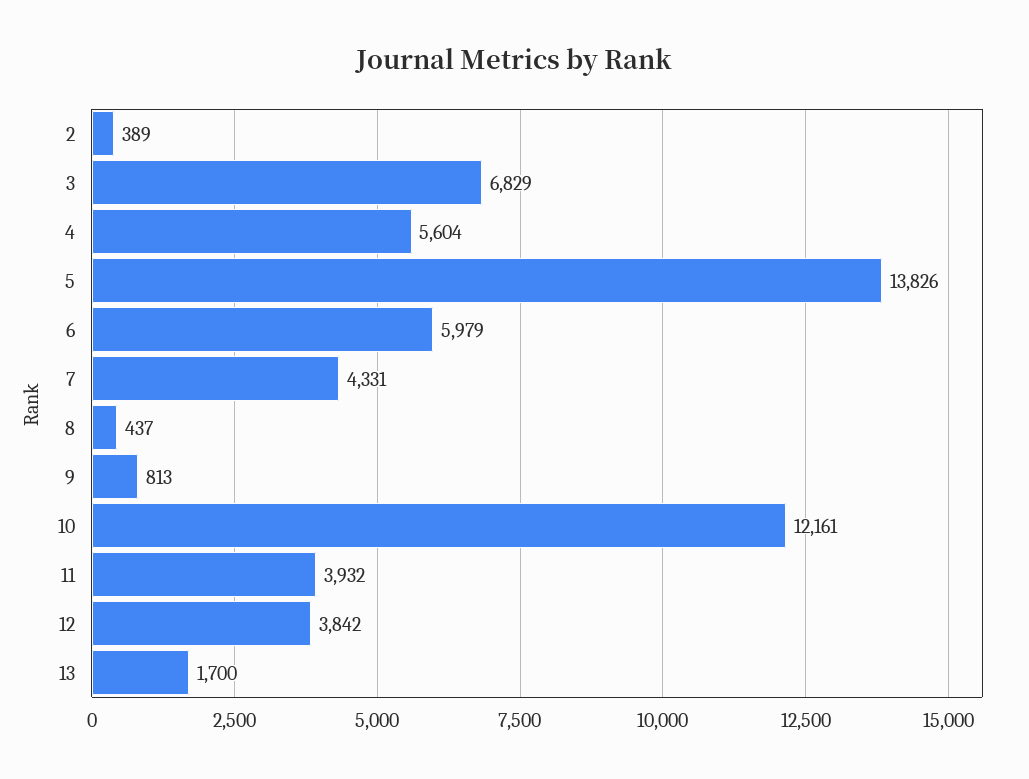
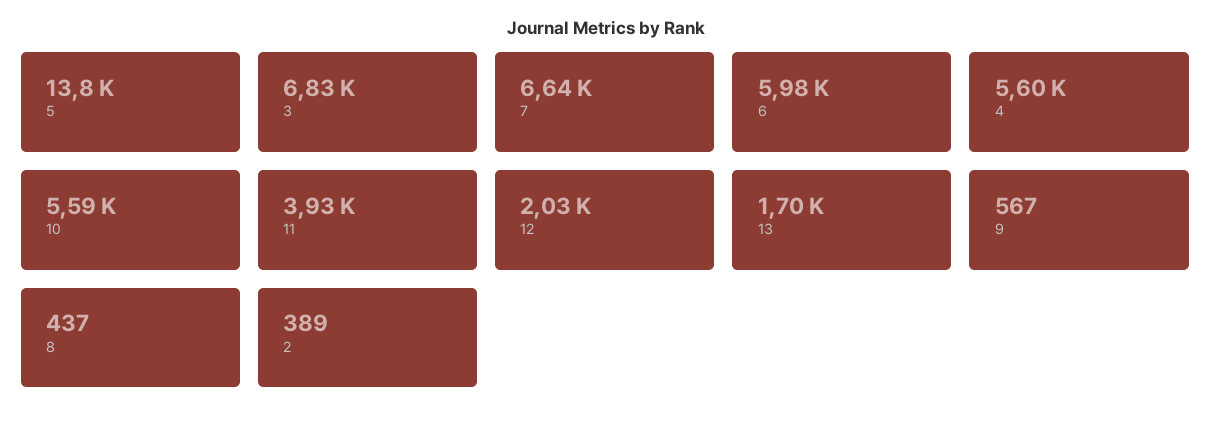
  {
    "2": 389,
    "3": 6829,
    "4": 5604,
    "5": 13826,
    "6": 5979,
-   "7": 4331,
+   "7": 6640,
    "8": 437,
-   "9": 813,
+   "9": 567,
-   "10": 12161,
+   "10": 5590,
    "11": 3932,
-   "12": 3842,
+   "12": 2030,
    "13": 1700
  }

